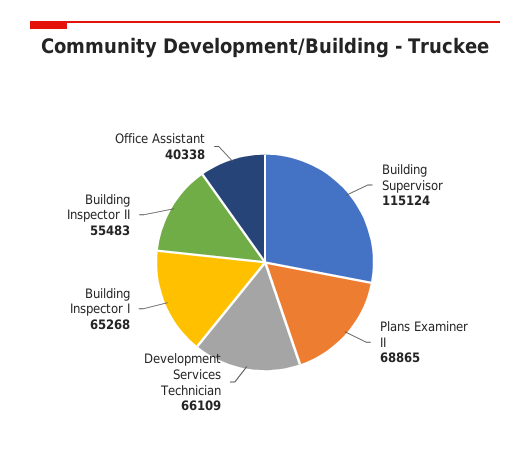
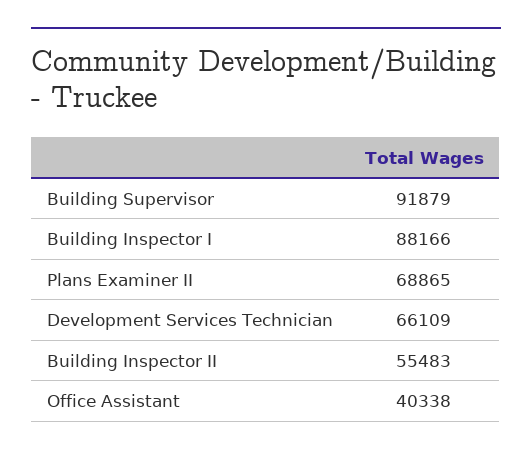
  {
-   "Building Supervisor": 115124,
+   "Building Supervisor": 91879,
    "Plans Examiner II": 68865,
    "Development Services Technician": 66109,
-   "Building Inspector I": 65268,
+   "Building Inspector I": 88166,
    "Building Inspector II": 55483,
    "Office Assistant": 40338
  }

